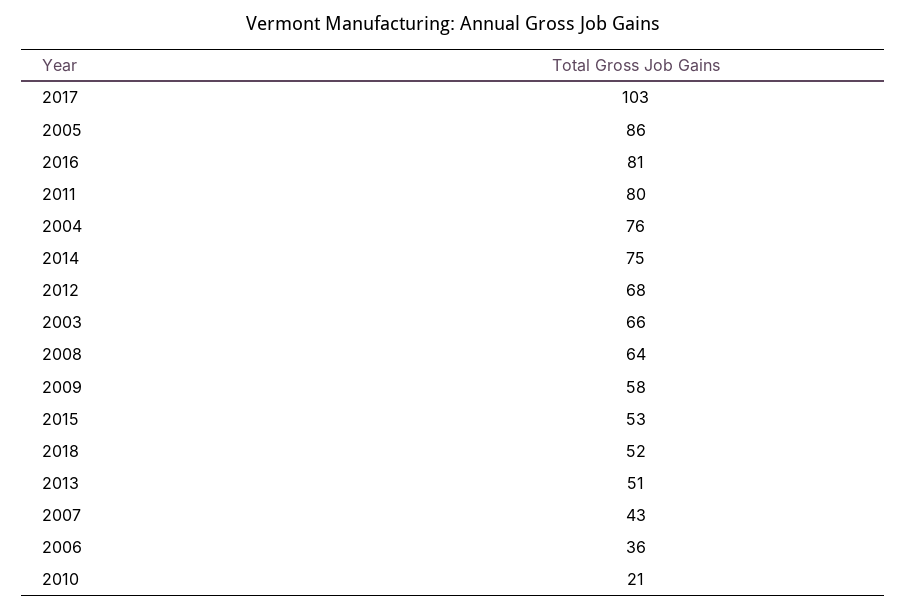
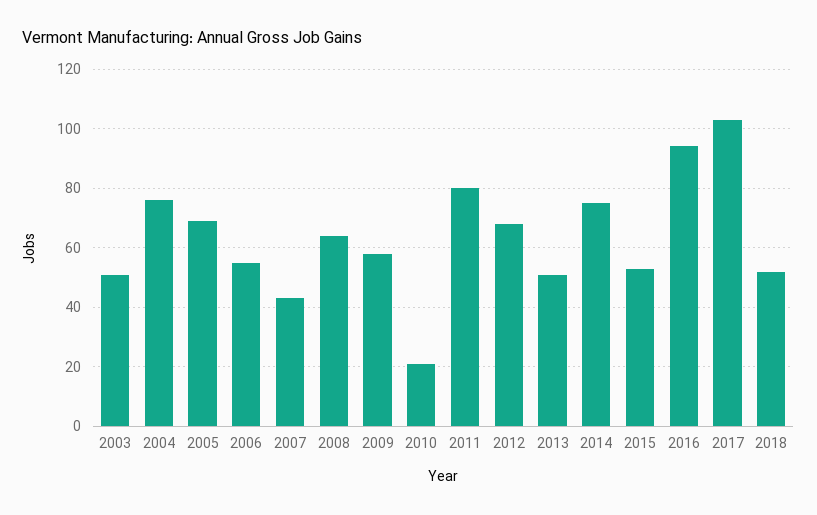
  {
    "2017": 103,
-   "2005": 86,
+   "2005": 70,
-   "2016": 81,
+   "2016": 95,
    "2011": 80,
    "2004": 76,
    "2014": 75,
    "2012": 68,
-   "2003": 66,
+   "2003": 50,
    "2008": 64,
    "2009": 58,
    "2015": 53,
    "2018": 52,
    "2013": 51,
    "2007": 43,
-   "2006": 36,
+   "2006": 55,
    "2010": 21
  }

